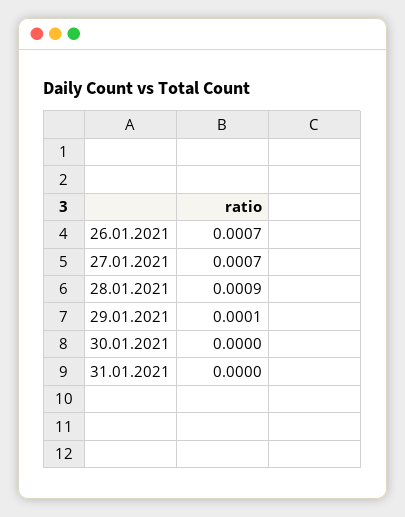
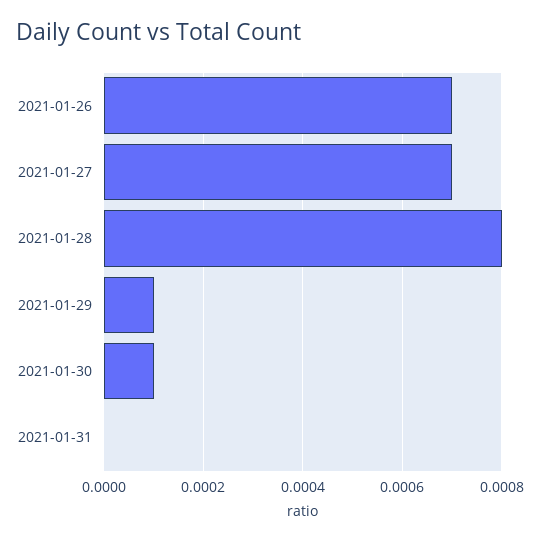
  {
    "26.01.2021": 0.0007,
    "27.01.2021": 0.0007,
-   "28.01.2021": 0.0009,
+   "28.01.2021": 0.0008,
    "29.01.2021": 0.0001,
-   "30.01.2021": 0,
+   "30.01.2021": 0.0001,
    "31.01.2021": 0
  }

